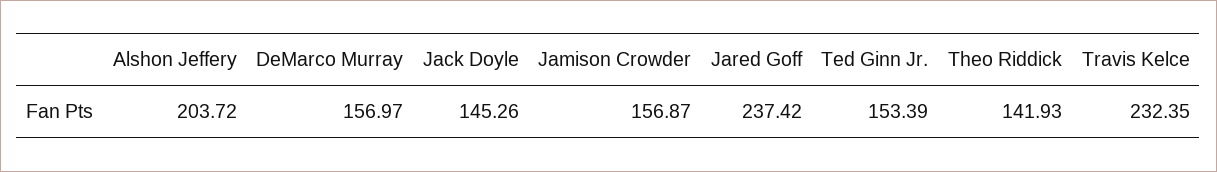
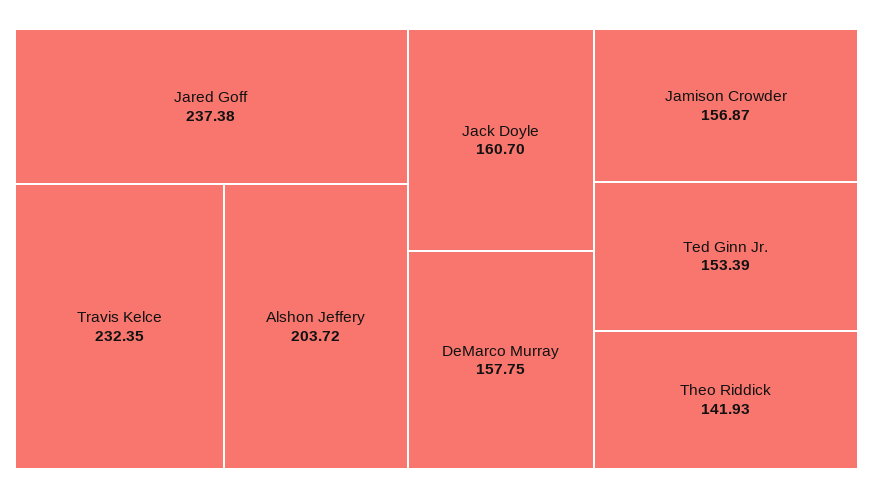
  {
    "Alshon Jeffery": 203.72,
-   "DeMarco Murray": 156.97,
+   "DeMarco Murray": 157.75,
-   "Jack Doyle": 145.26,
+   "Jack Doyle": 160.7,
    "Jamison Crowder": 156.87,
-   "Jared Goff": 237.42,
+   "Jared Goff": 237.38,
    "Ted Ginn Jr.": 153.39,
    "Theo Riddick": 141.93,
    "Travis Kelce": 232.35
  }

